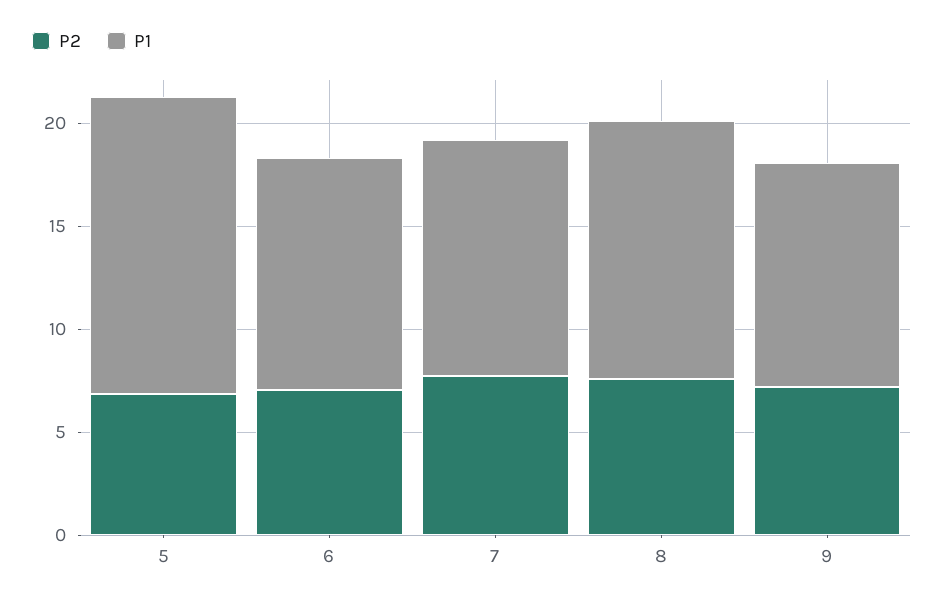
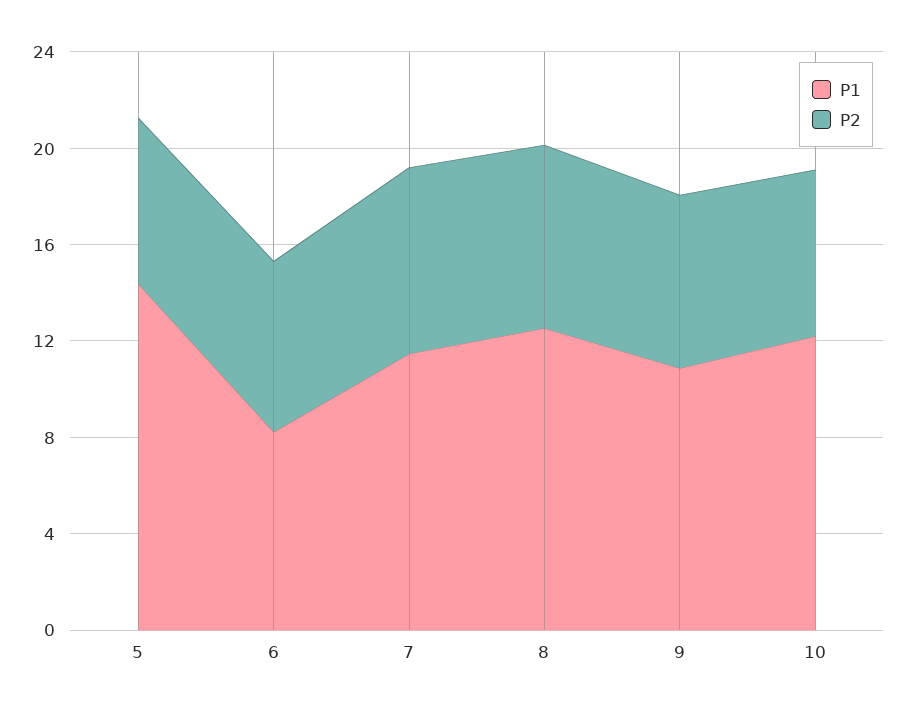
  {
    "P2": {
      "5": 7,
      "6": 7,
      "7": 8,
      "8": 8,
-     "9": 7
+     "9": 7,
+     "10": 7
    },
    "P1": {
      "5": 14,
-     "6": 11,
+     "6": 8,
      "7": 11,
      "8": 13,
-     "9": 11
+     "9": 11,
+     "10": 12
    }
  }

